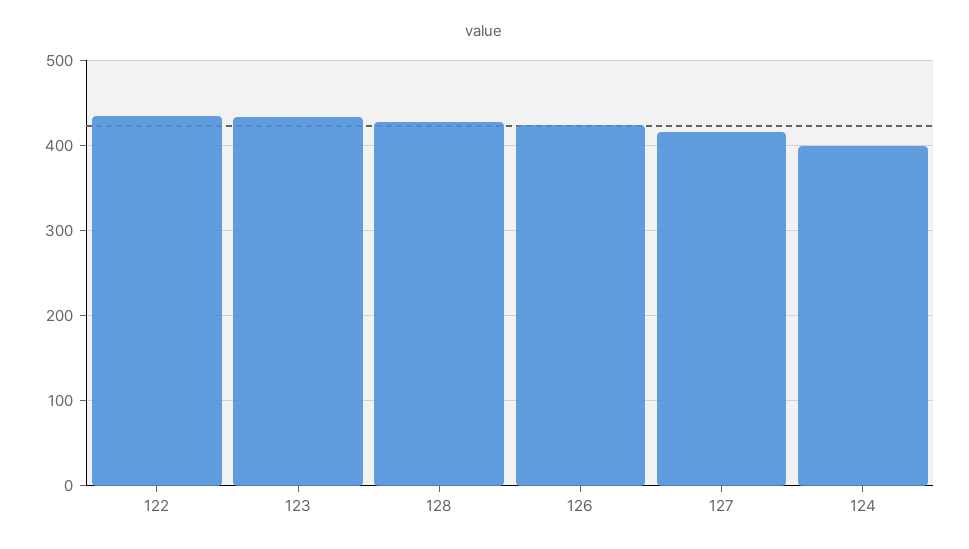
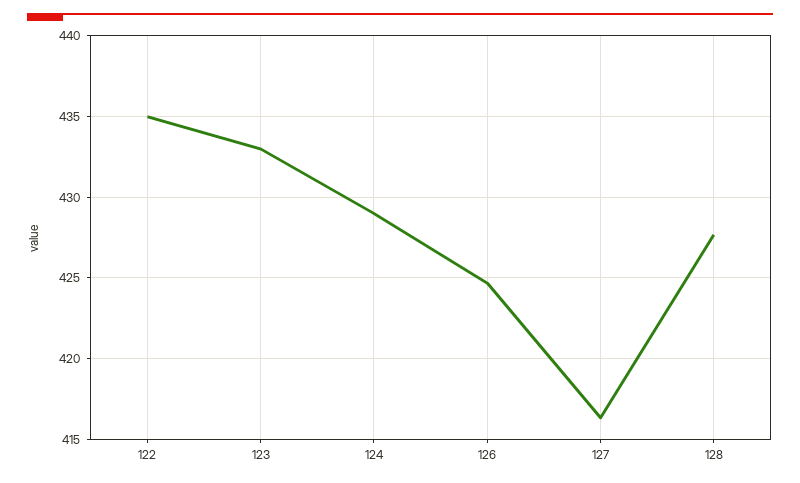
  {
    "122": 435,
    "123": 433,
    "128": 427.5,
    "126": 424.5,
    "127": 416.5,
-   "124": 400
+   "124": 429
  }

